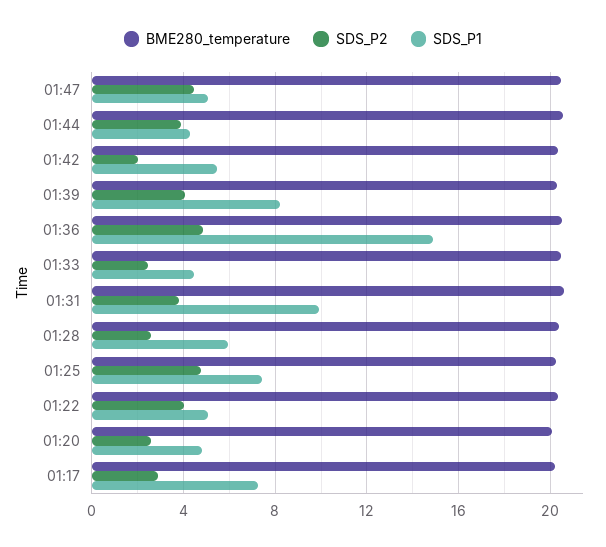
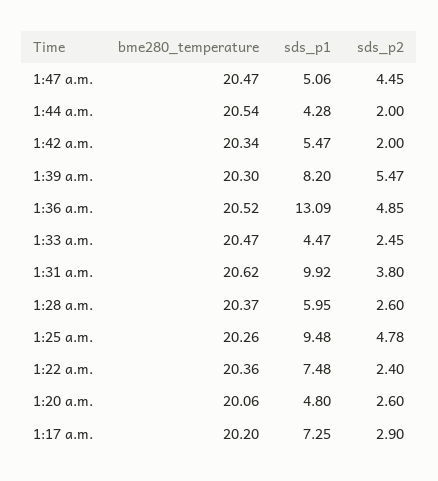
  {
    "BME280_temperature": {
      "01:47": 20.47,
      "01:44": 20.54,
      "01:42": 20.34,
      "01:39": 20.3,
      "01:36": 20.52,
      "01:33": 20.47,
      "01:31": 20.62,
      "01:28": 20.37,
      "01:25": 20.26,
      "01:22": 20.36,
      "01:20": 20.06,
      "01:17": 20.2
    },
    "SDS_P2": {
      "01:47": 4.45,
-     "01:44": 4,
+     "01:44": 2,
      "01:42": 2,
-     "01:39": 4,
+     "01:39": 5.47,
      "01:36": 4.85,
      "01:33": 2.45,
      "01:31": 3.8,
      "01:28": 2.6,
      "01:25": 4.78,
-     "01:22": 4,
+     "01:22": 2.4,
      "01:20": 2.6,
      "01:17": 2.9
    },
    "SDS_P1": {
      "01:47": 5.06,
      "01:44": 4.28,
      "01:42": 5.47,
      "01:39": 8.2,
-     "01:36": 15,
+     "01:36": 13.09,
      "01:33": 4.47,
      "01:31": 9.92,
      "01:28": 5.95,
-     "01:25": 7.5,
+     "01:25": 9.48,
-     "01:22": 5,
+     "01:22": 7.48,
      "01:20": 4.8,
      "01:17": 7.25
    }
  }

